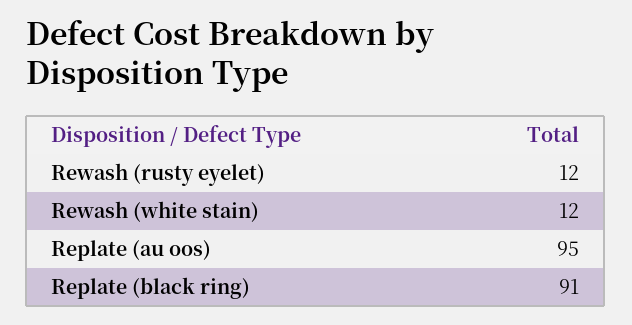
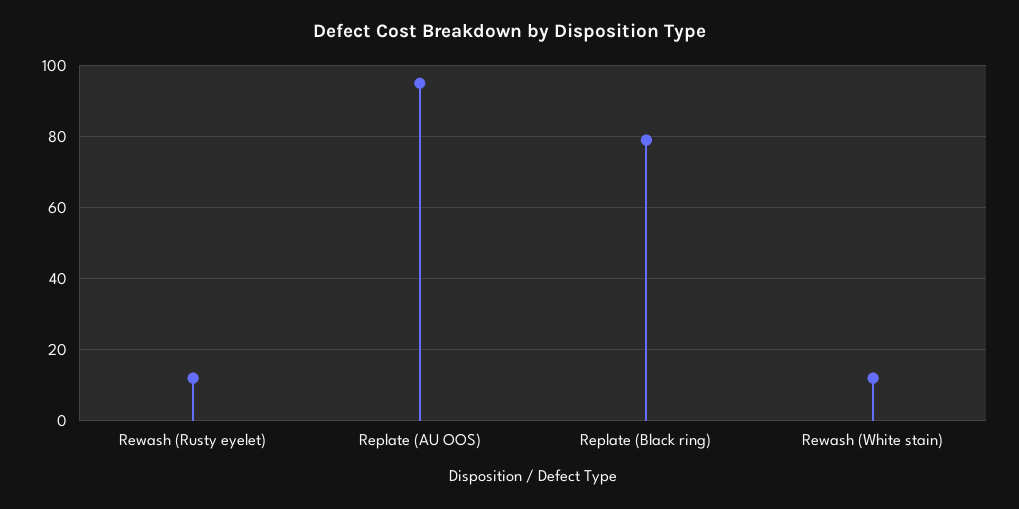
  {
    "Rewash (rusty eyelet)": 12,
    "Rewash (white stain)": 12,
    "Replate (au oos)": 95,
-   "Replate (black ring)": 91
+   "Replate (black ring)": 80
  }

